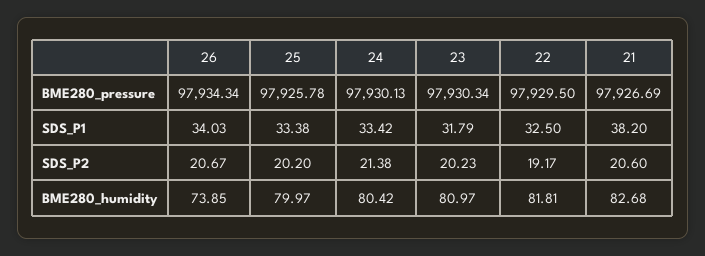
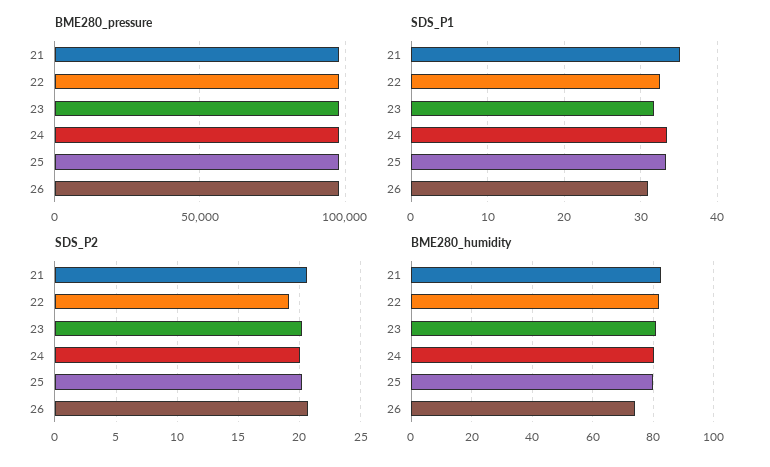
  {
    "BME280_pressure": {
      "26": 97934.34,
      "25": 97925.78,
      "24": 97930.13,
      "23": 97930.34,
      "22": 97929.5,
      "21": 97926.69
    },
    "SDS_P1": {
-     "26": 34.03,
+     "26": 31,
      "25": 33.38,
      "24": 33.42,
      "23": 31.79,
      "22": 32.5,
-     "21": 38.2
+     "21": 35
    },
    "SDS_P2": {
      "26": 20.67,
      "25": 20.2,
-     "24": 21.38,
+     "24": 20,
      "23": 20.23,
      "22": 19.17,
      "21": 20.6
    },
    "BME280_humidity": {
      "26": 73.85,
      "25": 79.97,
      "24": 80.42,
      "23": 80.97,
      "22": 81.81,
      "21": 82.68
    }
  }

